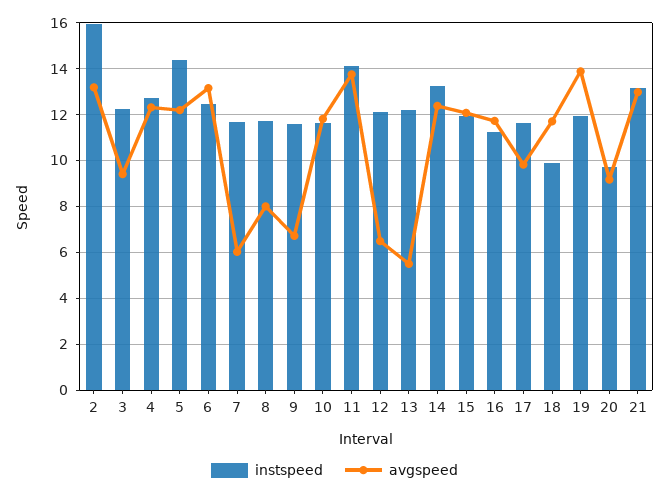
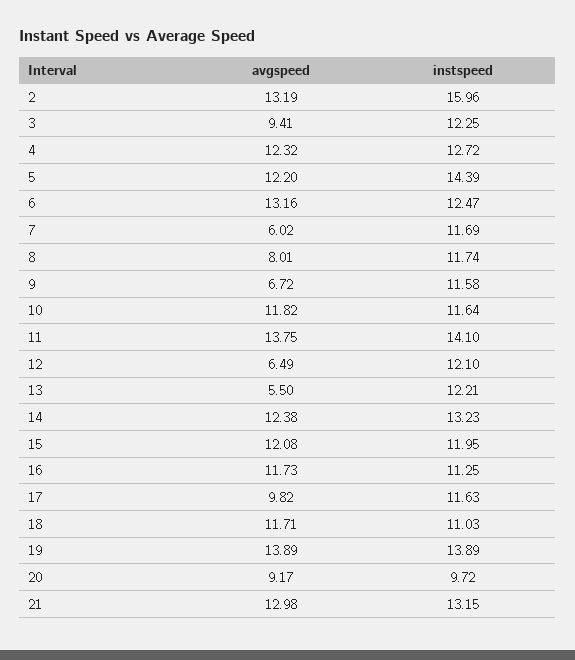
  {
    "instspeed": {
      "2": 15.96,
      "3": 12.25,
      "4": 12.72,
      "5": 14.39,
      "6": 12.47,
      "7": 11.69,
      "8": 11.74,
      "9": 11.58,
      "10": 11.64,
      "11": 14.1,
      "12": 12.1,
      "13": 12.21,
      "14": 13.23,
      "15": 11.95,
      "16": 11.25,
      "17": 11.63,
-     "18": 10,
+     "18": 11.03,
-     "19": 12,
+     "19": 13.89,
      "20": 9.72,
      "21": 13.15
    },
    "avgspeed": {
      "2": 13.19,
      "3": 9.41,
      "4": 12.32,
      "5": 12.2,
      "6": 13.16,
      "7": 6.02,
      "8": 8.01,
      "9": 6.72,
      "10": 11.82,
      "11": 13.75,
      "12": 6.49,
      "13": 5.5,
      "14": 12.38,
      "15": 12.08,
      "16": 11.73,
      "17": 9.82,
      "18": 11.71,
      "19": 13.89,
      "20": 9.17,
      "21": 12.98
    }
  }

